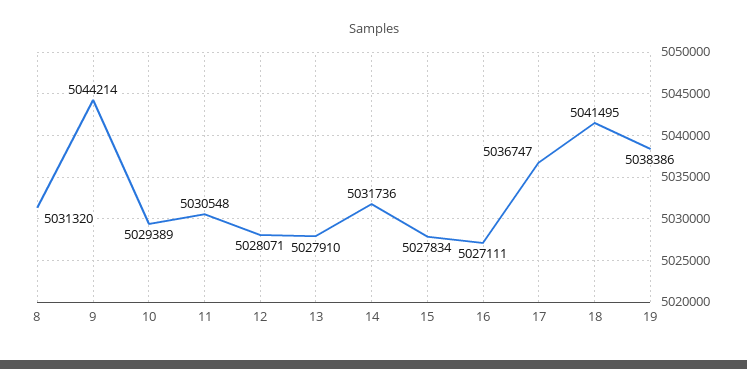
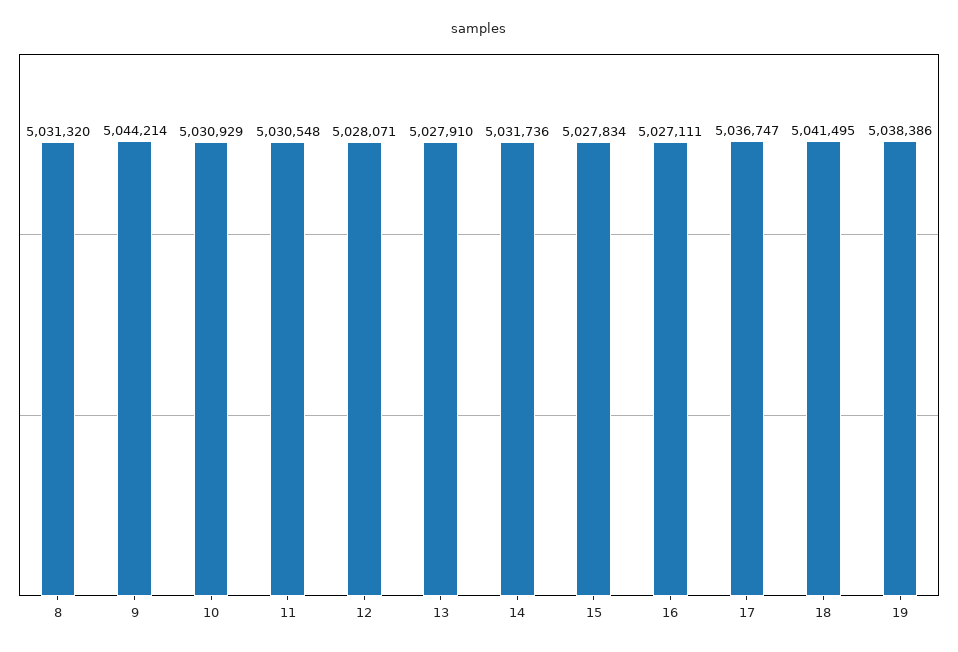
  {
    "8": 5031320,
    "9": 5044214,
-   "10": 5029389,
+   "10": 5030929,
    "11": 5030548,
    "12": 5028071,
    "13": 5027910,
    "14": 5031736,
    "15": 5027834,
    "16": 5027111,
    "17": 5036747,
    "18": 5041495,
    "19": 5038386
  }

